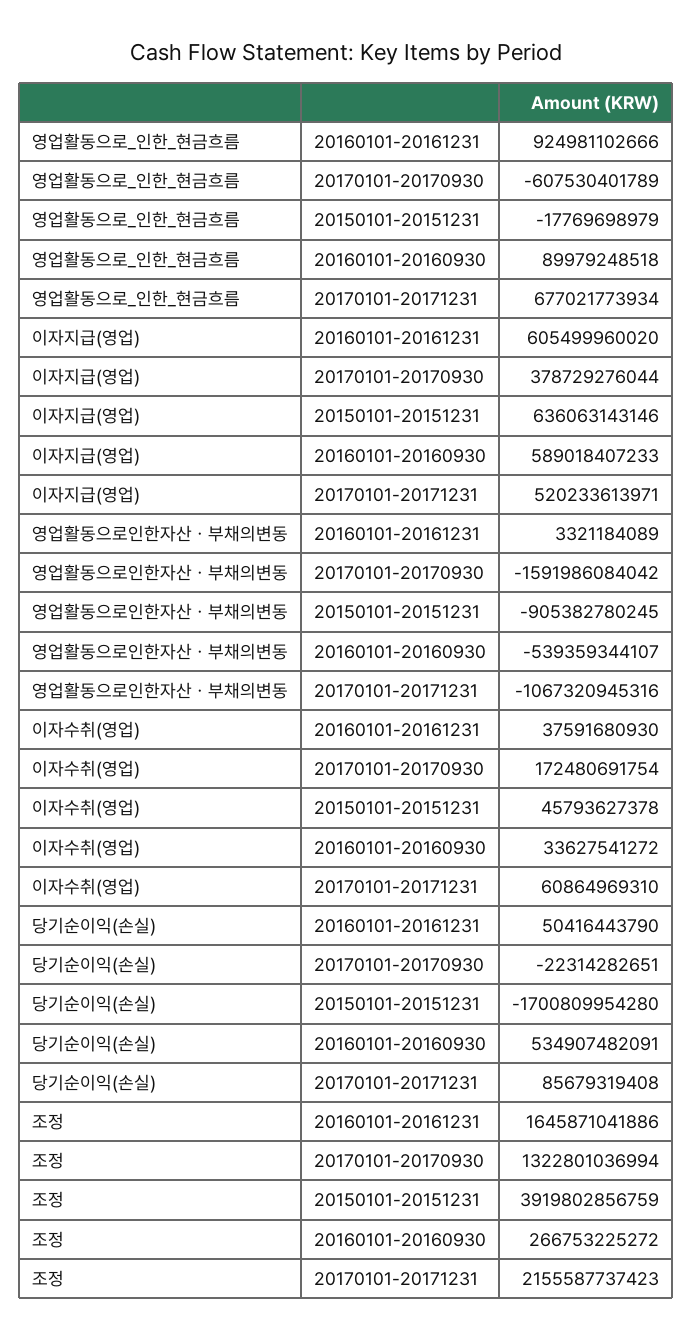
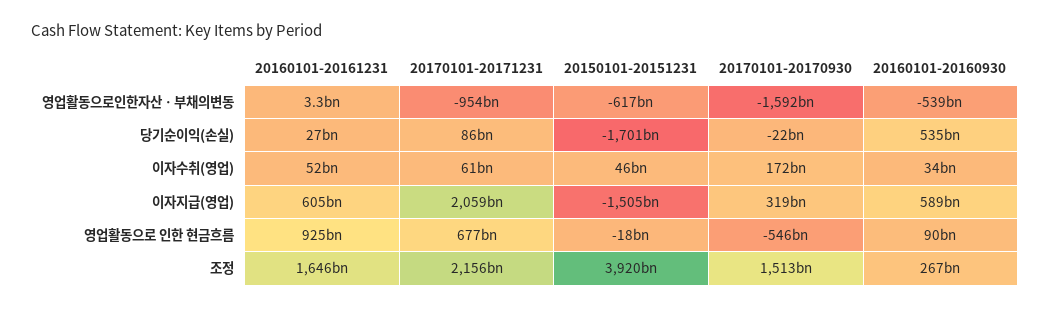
  {
    "영업활동으로_인한_현금흐름": {
      "20160101-20161231": 924981102666,
-     "20170101-20170930": -607530401789,
+     "20170101-20170930": -546000000000,
      "20150101-20151231": -17769698979,
      "20160101-20160930": 89979248518,
      "20170101-20171231": 677021773934
    },
    "이자지급(영업)": {
      "20160101-20161231": 605499960020,
-     "20170101-20170930": 378729276044,
+     "20170101-20170930": 319000000000,
-     "20150101-20151231": 636063143146,
+     "20150101-20151231": -1505000000000,
      "20160101-20160930": 589018407233,
-     "20170101-20171231": 520233613971
+     "20170101-20171231": 2059000000000
    },
    "영업활동으로인한자산ㆍ부채의변동": {
      "20160101-20161231": 3321184089,
      "20170101-20170930": -1591986084042,
-     "20150101-20151231": -905382780245,
+     "20150101-20151231": -617000000000,
      "20160101-20160930": -539359344107,
-     "20170101-20171231": -1067320945316
+     "20170101-20171231": -954000000000
    },
    "이자수취(영업)": {
-     "20160101-20161231": 37591680930,
+     "20160101-20161231": 52000000000,
      "20170101-20170930": 172480691754,
      "20150101-20151231": 45793627378,
      "20160101-20160930": 33627541272,
      "20170101-20171231": 60864969310
    },
    "당기순이익(손실)": {
-     "20160101-20161231": 50416443790,
+     "20160101-20161231": 27000000000,
      "20170101-20170930": -22314282651,
      "20150101-20151231": -1700809954280,
      "20160101-20160930": 534907482091,
      "20170101-20171231": 85679319408
    },
    "조정": {
      "20160101-20161231": 1645871041886,
-     "20170101-20170930": 1322801036994,
+     "20170101-20170930": 1513000000000,
      "20150101-20151231": 3919802856759,
      "20160101-20160930": 266753225272,
      "20170101-20171231": 2155587737423
    }
  }

